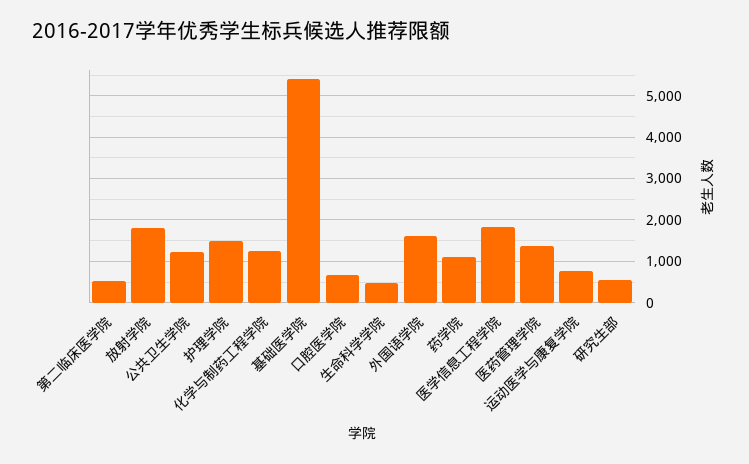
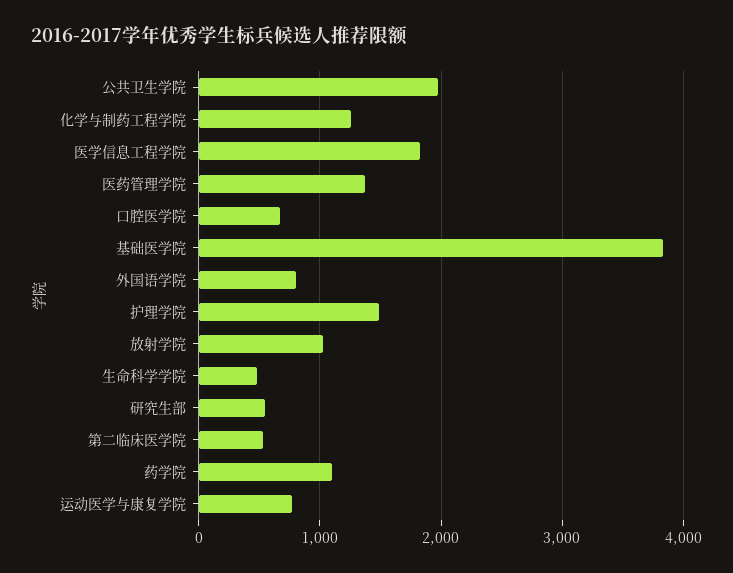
  {
    "第二临床医学院": 500,
-   "放射学院": 1800,
+   "放射学院": 1000,
-   "公共卫生学院": 1200,
+   "公共卫生学院": 2000,
    "护理学院": 1500,
    "化学与制药工程学院": 1300,
-   "基础医学院": 5400,
+   "基础医学院": 3800,
    "口腔医学院": 700,
    "生命科学学院": 500,
-   "外国语学院": 1600,
+   "外国语学院": 800,
    "药学院": 1100,
    "医学信息工程学院": 1800,
    "医药管理学院": 1400,
    "运动医学与康复学院": 800,
    "研究生部": 600
  }

